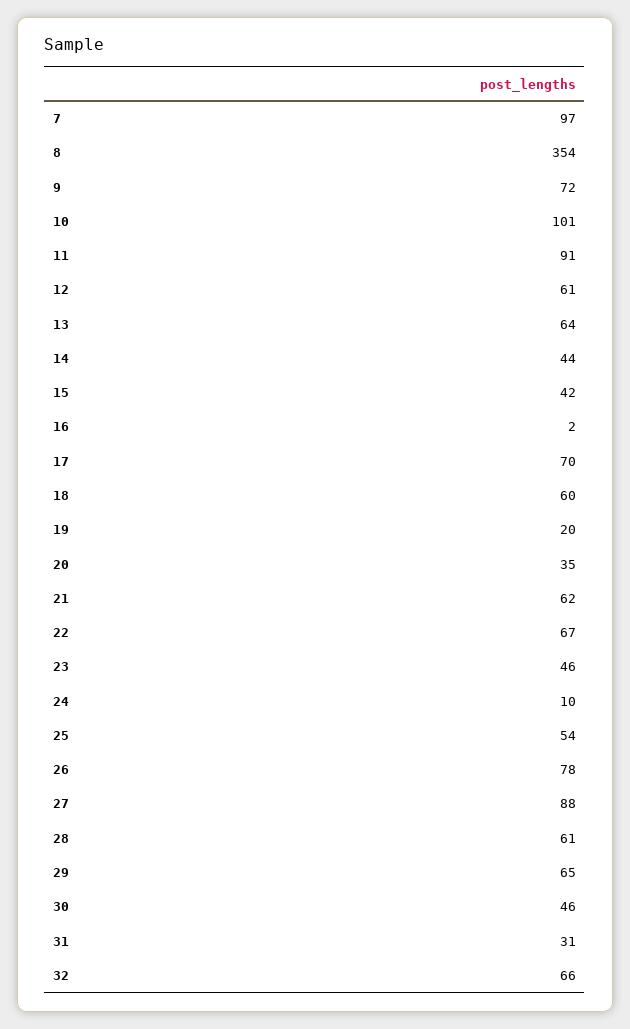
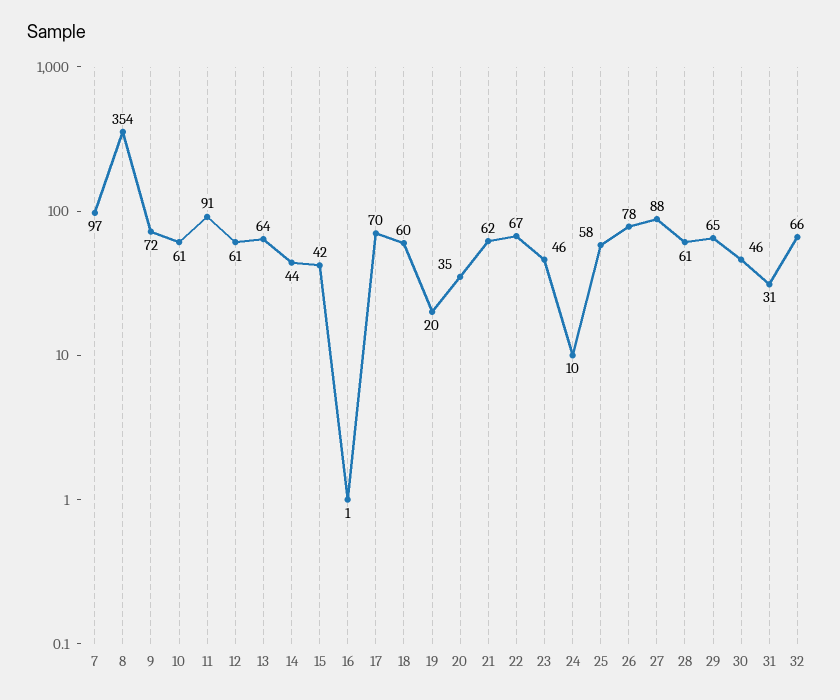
  {
    "7": 97,
    "8": 354,
    "9": 72,
-   "10": 101,
+   "10": 61,
    "11": 91,
    "12": 61,
    "13": 64,
    "14": 44,
    "15": 42,
-   "16": 2,
+   "16": 1,
    "17": 70,
    "18": 60,
    "19": 20,
    "20": 35,
    "21": 62,
    "22": 67,
    "23": 46,
    "24": 10,
-   "25": 54,
+   "25": 58,
    "26": 78,
    "27": 88,
    "28": 61,
    "29": 65,
    "30": 46,
    "31": 31,
    "32": 66
  }

